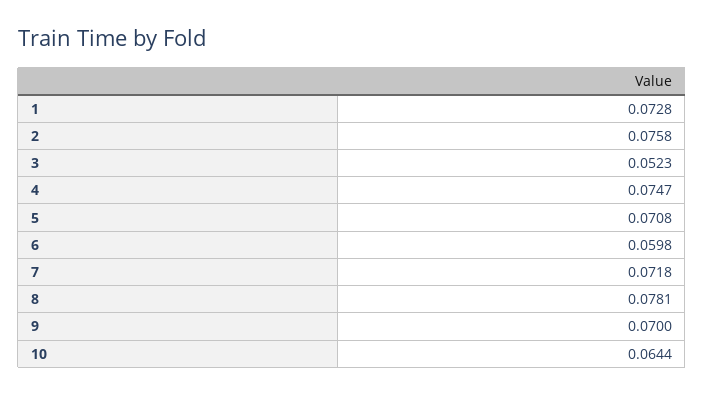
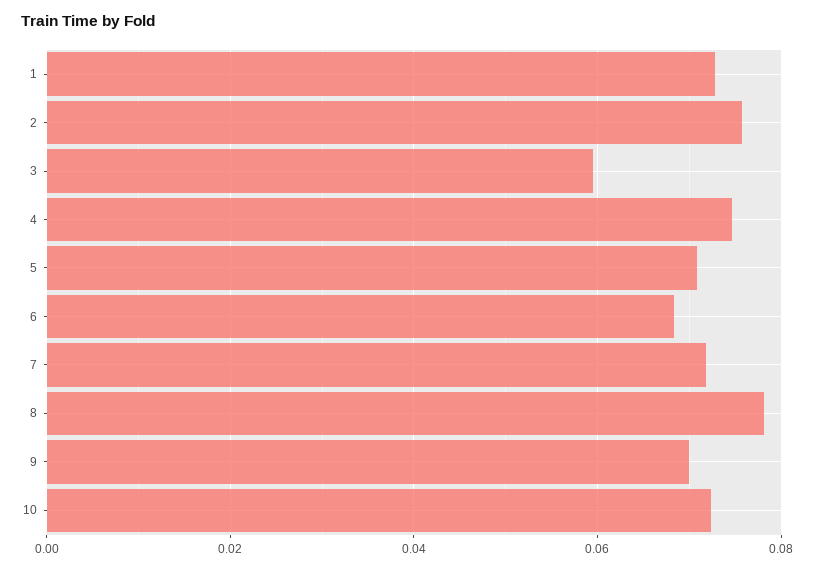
  {
    "1": 0.0728,
    "2": 0.0758,
-   "3": 0.0523,
+   "3": 0.06,
    "4": 0.0747,
    "5": 0.0708,
-   "6": 0.0598,
+   "6": 0.068,
    "7": 0.0718,
    "8": 0.0781,
    "9": 0.07,
-   "10": 0.0644
+   "10": 0.072
  }

